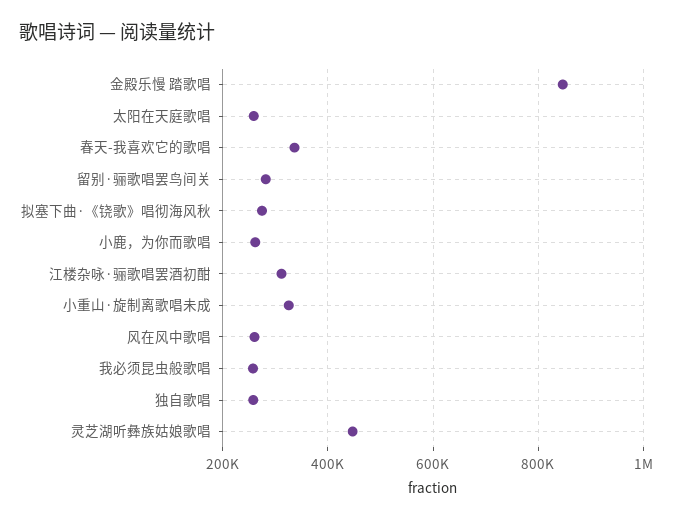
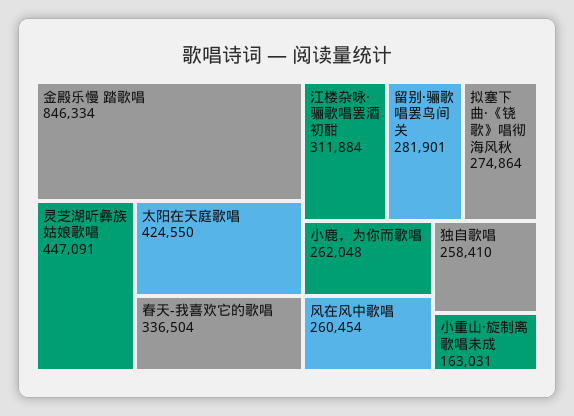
  {
    "金殿乐慢 踏歌唱": 846334,
-   "太阳在天庭歌唱": 260000,
+   "太阳在天庭歌唱": 424550,
    "春天-我喜欢它的歌唱": 336504,
    "留别·骊歌唱罢鸟间关": 281901,
    "拟塞下曲·《铙歌》唱彻海风秋": 274864,
    "小鹿，为你而歌唱": 262048,
    "江楼杂咏·骊歌唱罢酒初酣": 311884,
-   "小重山·旋制离歌唱未成": 320000,
+   "小重山·旋制离歌唱未成": 163031,
    "风在风中歌唱": 260454,
-   "我必须昆虫般歌唱": 260000,
    "独自歌唱": 258410,
    "灵芝湖听彝族姑娘歌唱": 447091
  }

